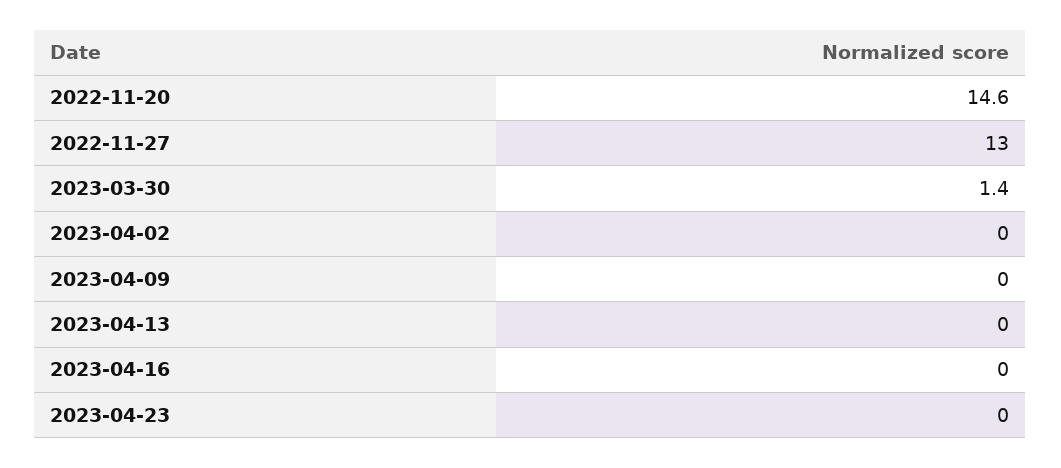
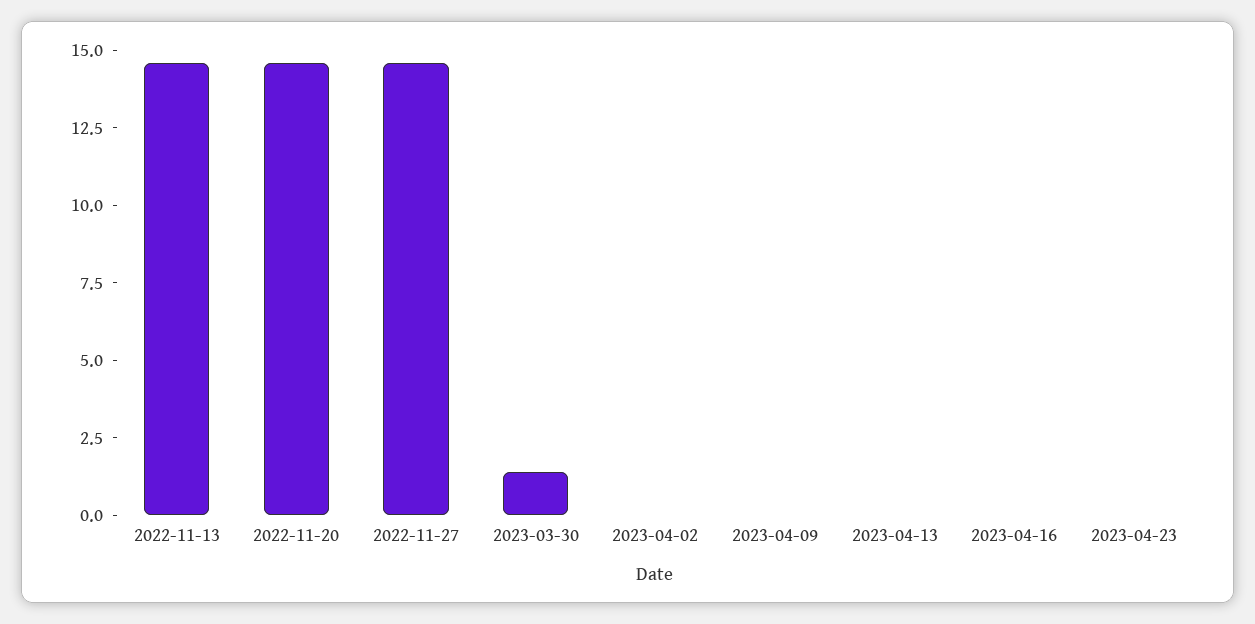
  {
    "2022-11-20": 14.6,
-   "2022-11-27": 13,
+   "2022-11-27": 14.5,
    "2023-03-30": 1.4,
    "2023-04-02": 0,
    "2023-04-09": 0,
    "2023-04-13": 0,
    "2023-04-16": 0,
-   "2023-04-23": 0
+   "2023-04-23": 0,
+   "2022-11-13": 14.5
  }

